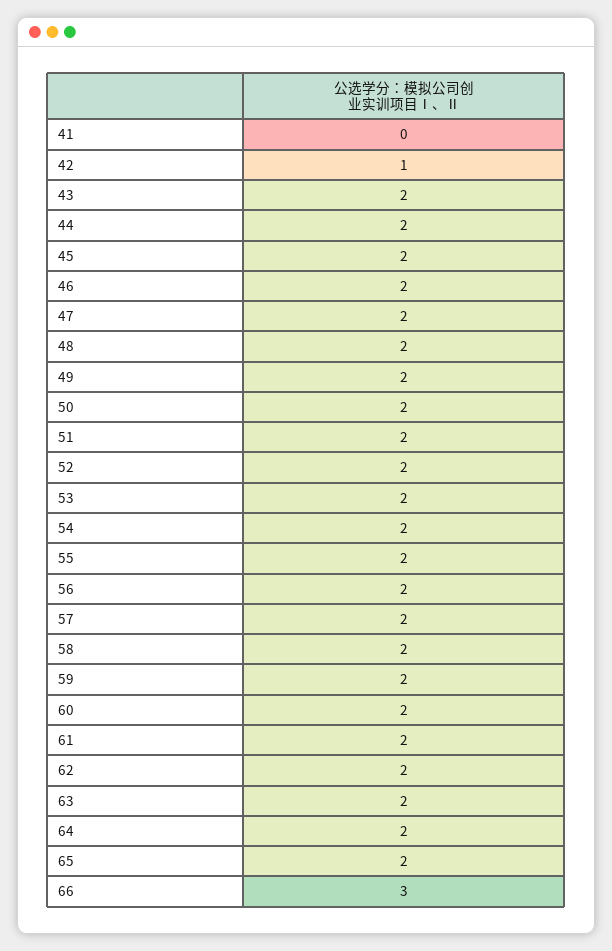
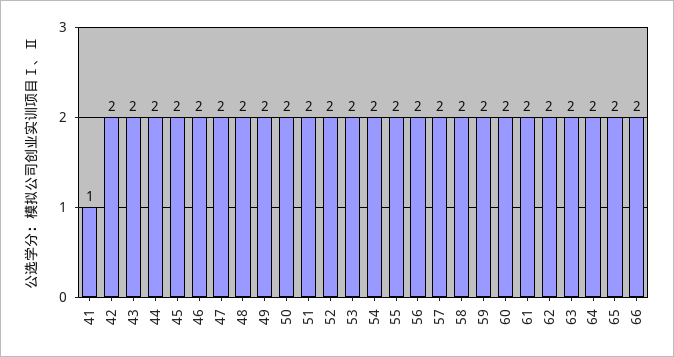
  {
-   "41": 0,
+   "41": 1,
-   "42": 1,
+   "42": 2,
    "43": 2,
    "44": 2,
    "45": 2,
    "46": 2,
    "47": 2,
    "48": 2,
    "49": 2,
    "50": 2,
    "51": 2,
    "52": 2,
    "53": 2,
    "54": 2,
    "55": 2,
    "56": 2,
    "57": 2,
    "58": 2,
    "59": 2,
    "60": 2,
    "61": 2,
    "62": 2,
    "63": 2,
    "64": 2,
    "65": 2,
-   "66": 3
+   "66": 2
  }

